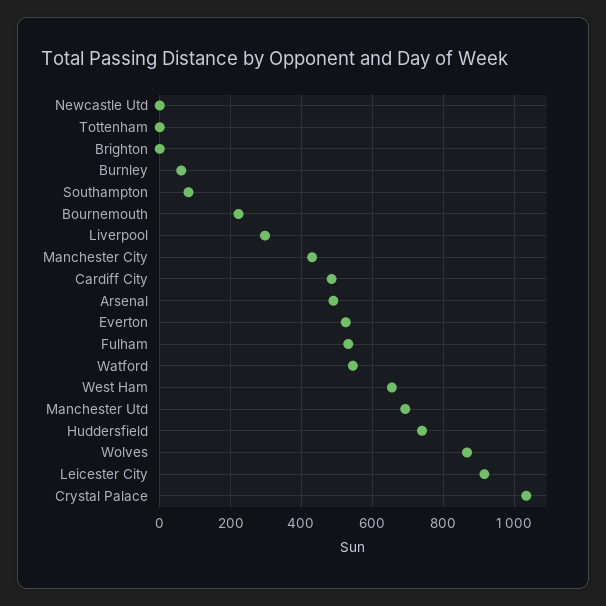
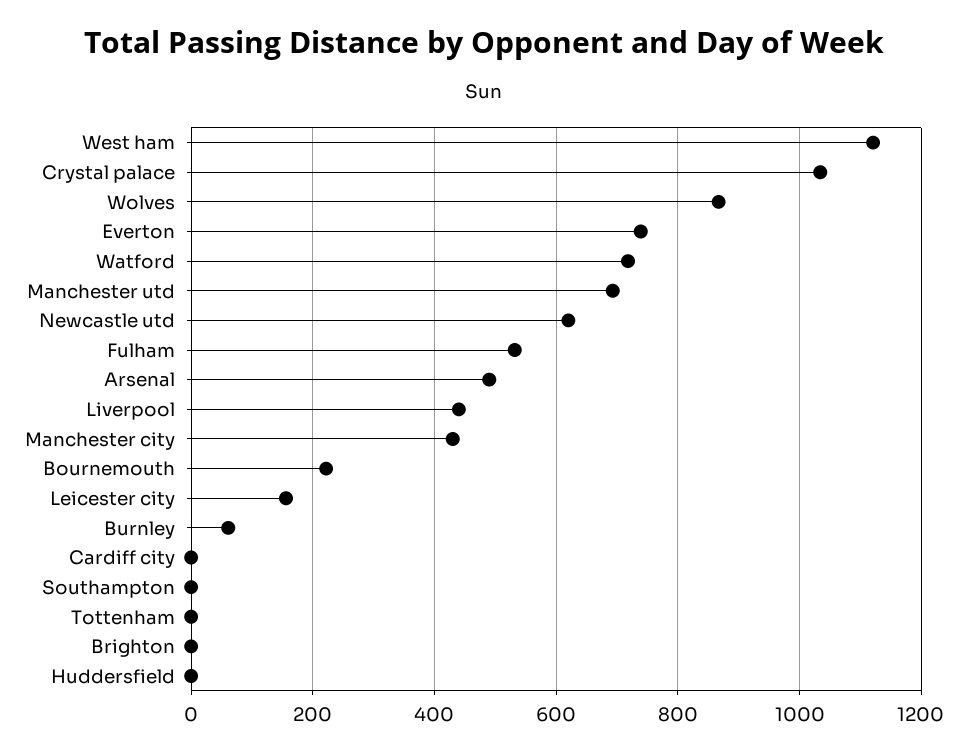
  {
-   "Newcastle Utd": 0,
+   "Newcastle Utd": 620,
    "Tottenham": 0,
    "Brighton": 0,
    "Burnley": 60,
-   "Southampton": 80,
+   "Southampton": 0,
    "Bournemouth": 220,
-   "Liverpool": 300,
+   "Liverpool": 440,
    "Manchester City": 440,
-   "Cardiff City": 480,
+   "Cardiff City": 0,
    "Arsenal": 500,
-   "Everton": 520,
+   "Everton": 740,
    "Fulham": 540,
-   "Watford": 540,
+   "Watford": 720,
-   "West Ham": 660,
+   "West Ham": 1120,
    "Manchester Utd": 700,
-   "Huddersfield": 740,
+   "Huddersfield": 0,
    "Wolves": 860,
-   "Leicester City": 920,
+   "Leicester City": 160,
    "Crystal Palace": 1040
  }

